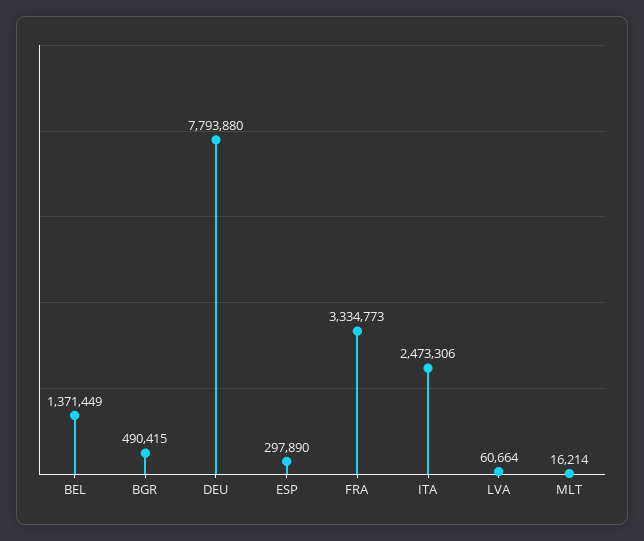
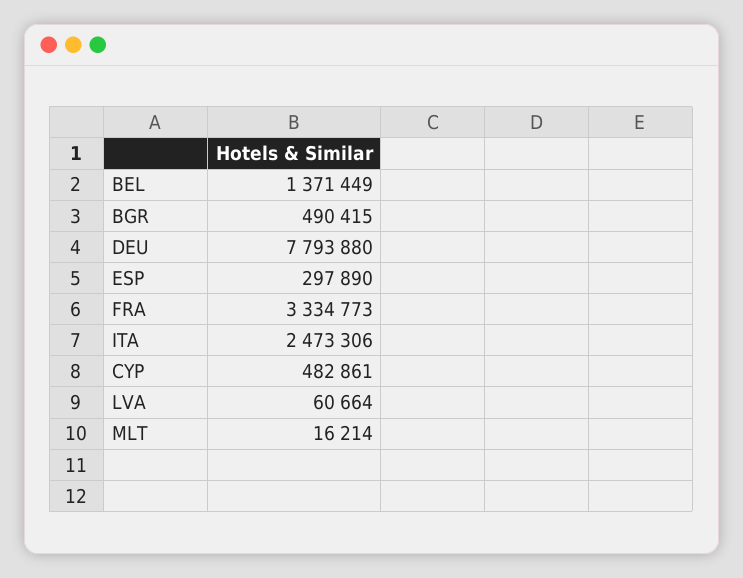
  {
    "BEL": 1371449,
    "BGR": 490415,
    "DEU": 7793880,
    "ESP": 297890,
    "FRA": 3334773,
    "ITA": 2473306,
    "LVA": 60664,
-   "MLT": 16214
+   "MLT": 16214,
+   "CYP": 482861
  }

